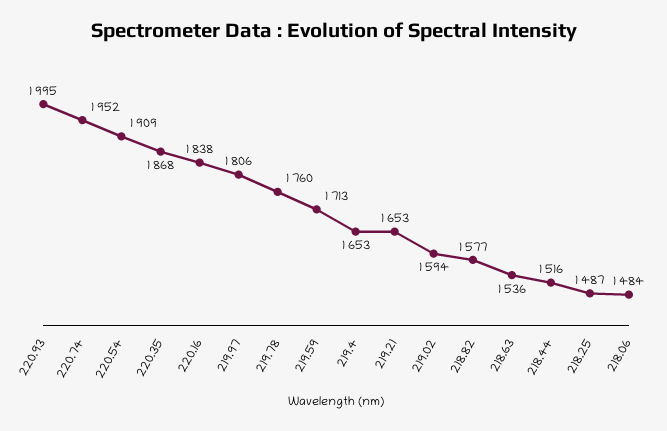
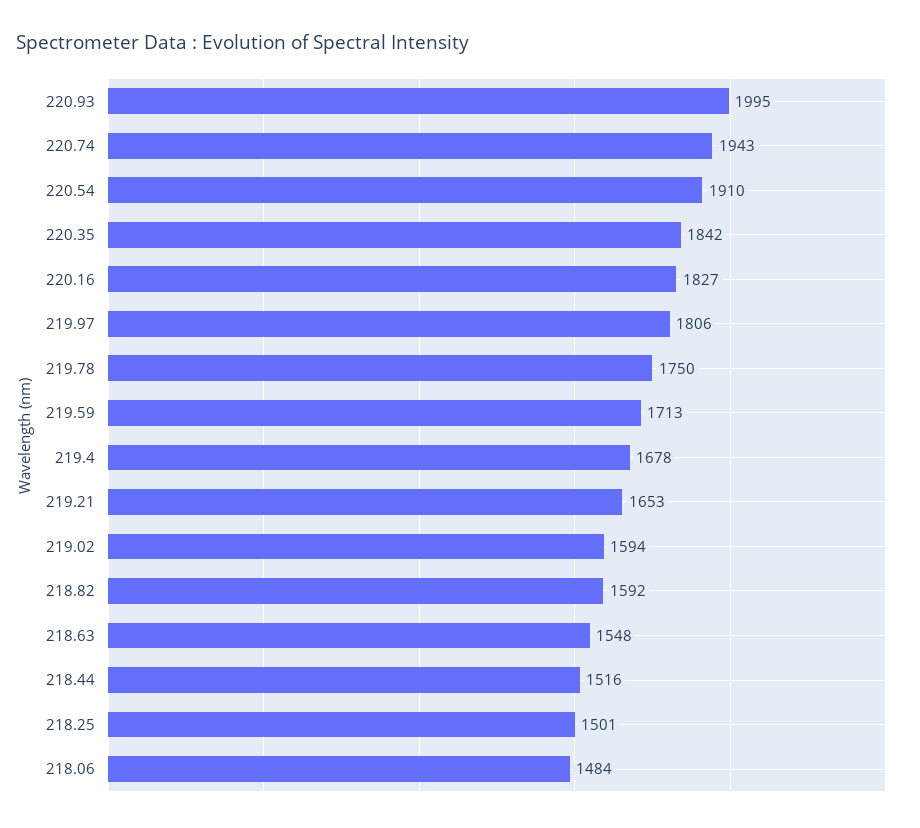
  {
    "220.93": 1995,
-   "220.74": 1952,
+   "220.74": 1943,
-   "220.54": 1909,
+   "220.54": 1910,
-   "220.35": 1868,
+   "220.35": 1842,
-   "220.16": 1838,
+   "220.16": 1827,
    "219.97": 1806,
-   "219.78": 1760,
+   "219.78": 1750,
    "219.59": 1713,
-   "219.4": 1653,
+   "219.4": 1678,
    "219.21": 1653,
    "219.02": 1594,
-   "218.82": 1577,
+   "218.82": 1592,
-   "218.63": 1536,
+   "218.63": 1548,
    "218.44": 1516,
-   "218.25": 1487,
+   "218.25": 1501,
    "218.06": 1484
  }

